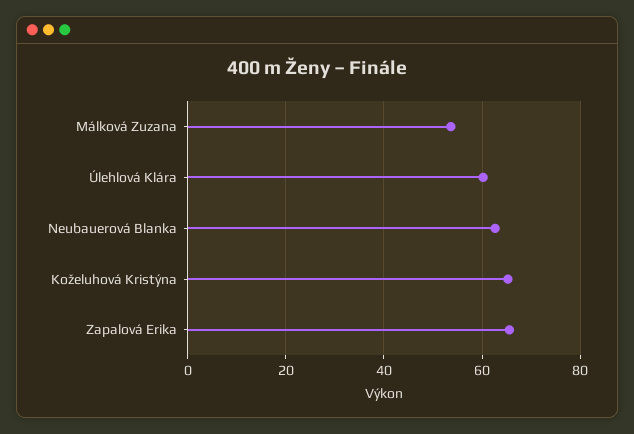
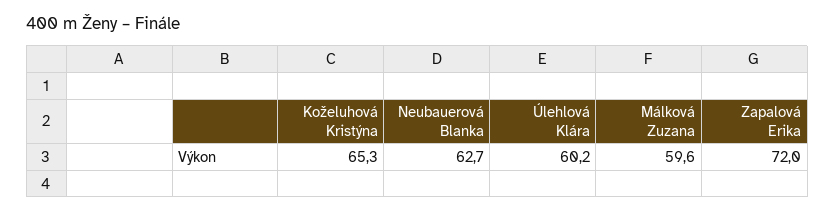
  {
-   "Málková Zuzana": 54,
+   "Málková Zuzana": 59.6,
    "Úlehlová Klára": 60.2,
    "Neubauerová Blanka": 62.7,
    "Koželuhová Kristýna": 65.3,
-   "Zapalová Erika": 66
+   "Zapalová Erika": 72
  }

